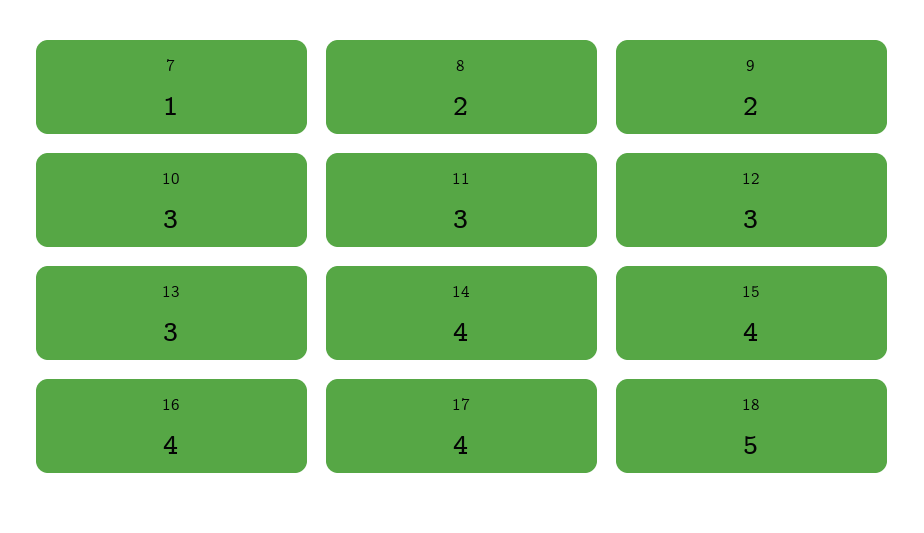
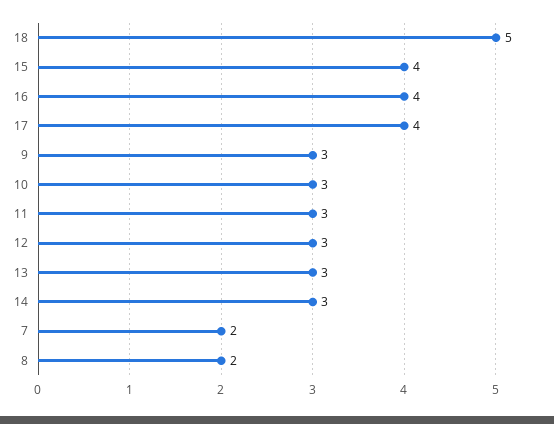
  {
-   "7": 1,
+   "7": 2,
    "8": 2,
-   "9": 2,
+   "9": 3,
    "10": 3,
    "11": 3,
    "12": 3,
    "13": 3,
-   "14": 4,
+   "14": 3,
    "15": 4,
    "16": 4,
    "17": 4,
    "18": 5
  }

